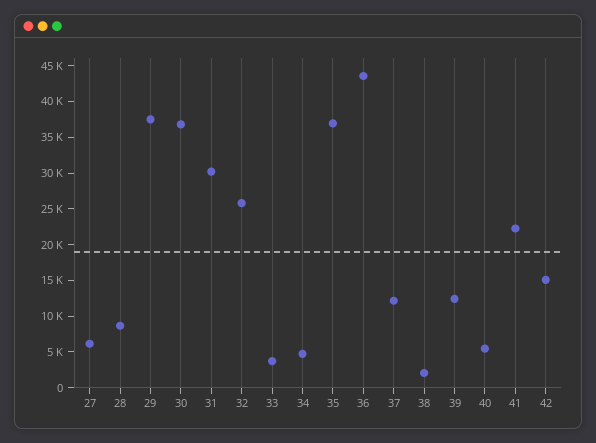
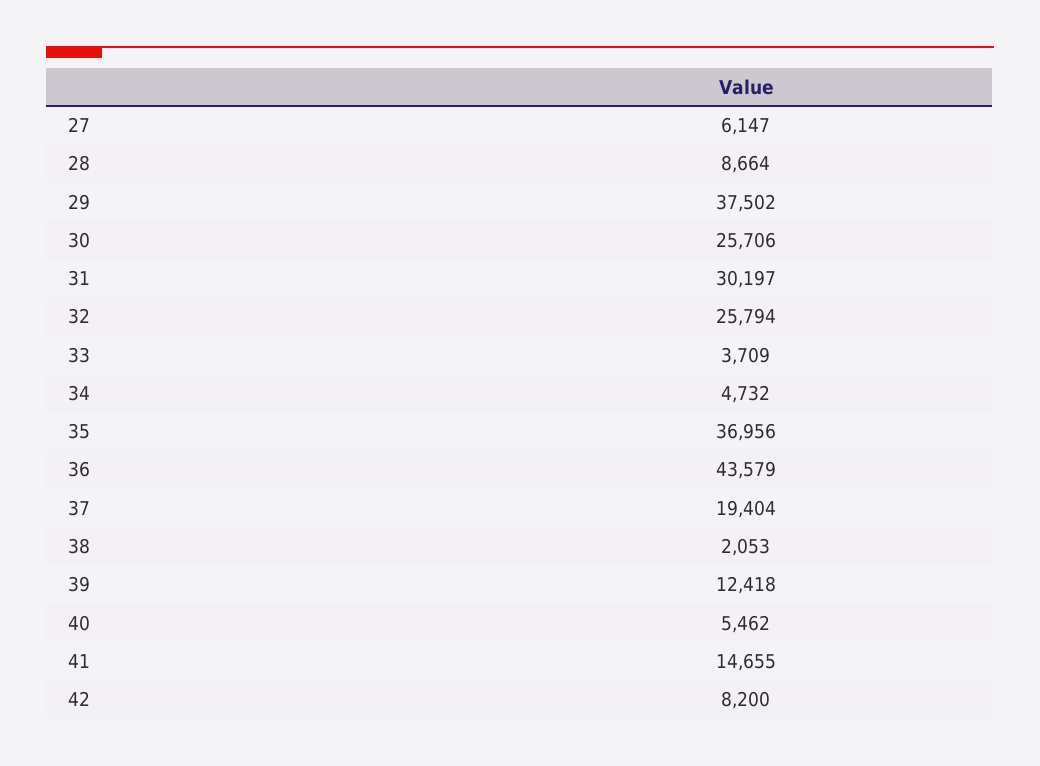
  {
    "27": 6147,
    "28": 8664,
    "29": 37502,
-   "30": 37500,
+   "30": 25706,
    "31": 30197,
    "32": 25794,
    "33": 3709,
    "34": 4732,
    "35": 36956,
    "36": 43579,
-   "37": 12500,
+   "37": 19404,
    "38": 2053,
    "39": 12418,
    "40": 5462,
-   "41": 22500,
+   "41": 14655,
-   "42": 15000
+   "42": 8200
  }

